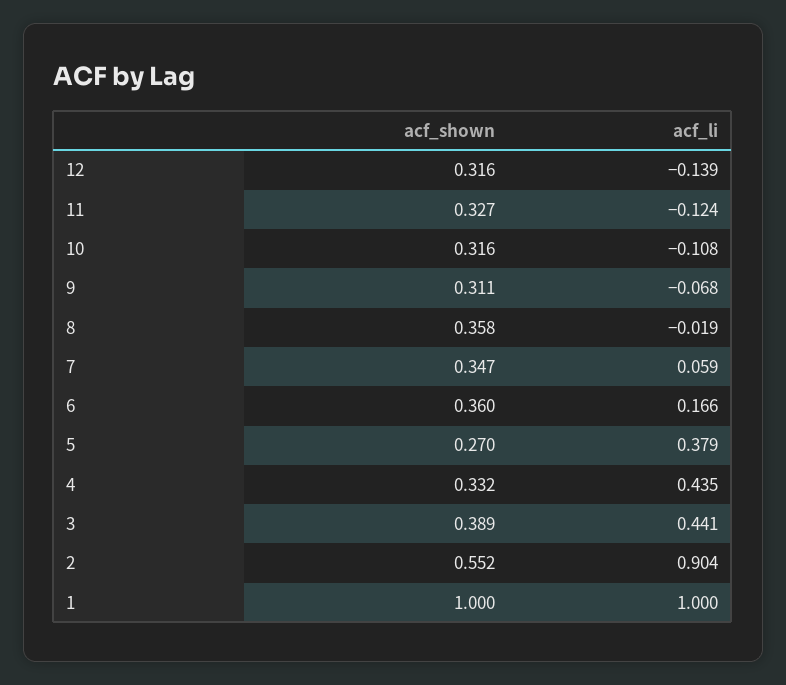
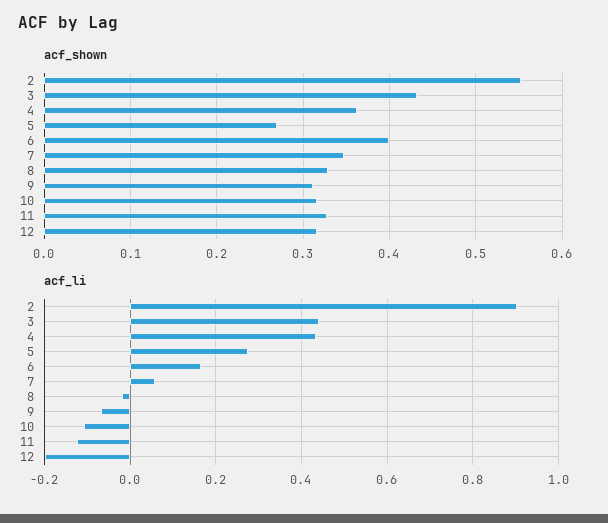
  {
    "acf_shown": {
      "12": 0.316,
      "11": 0.327,
      "10": 0.316,
      "9": 0.311,
-     "8": 0.358,
+     "8": 0.33,
      "7": 0.347,
-     "6": 0.36,
+     "6": 0.4,
      "5": 0.27,
-     "4": 0.332,
+     "4": 0.36,
-     "3": 0.389,
+     "3": 0.43,
-     "2": 0.552,
+     "2": 0.552
-     "1": 1
    },
    "acf_li": {
-     "12": -0.139,
+     "12": -0.2,
      "11": -0.124,
      "10": -0.108,
      "9": -0.068,
      "8": -0.019,
      "7": 0.059,
      "6": 0.166,
-     "5": 0.379,
+     "5": 0.28,
      "4": 0.435,
      "3": 0.441,
-     "2": 0.904,
+     "2": 0.904
-     "1": 1
    }
  }

